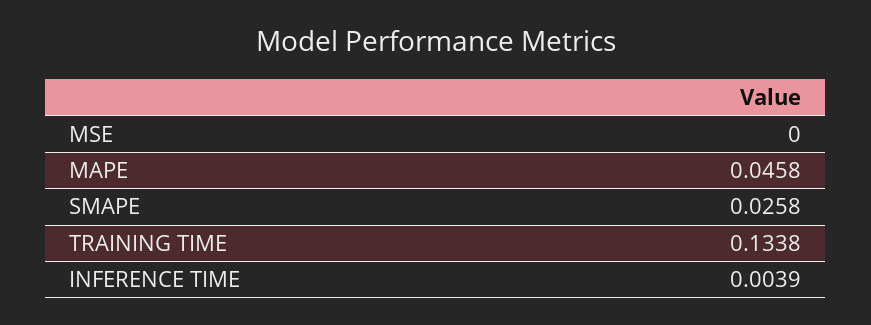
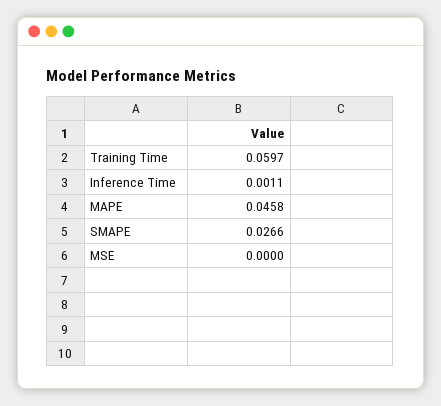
  {
    "MSE": 0,
    "MAPE": 0.0458,
-   "SMAPE": 0.0258,
+   "SMAPE": 0.0266,
-   "TRAINING TIME": 0.1338,
+   "TRAINING TIME": 0.0597,
-   "INFERENCE TIME": 0.0039
+   "INFERENCE TIME": 0.0011
  }

